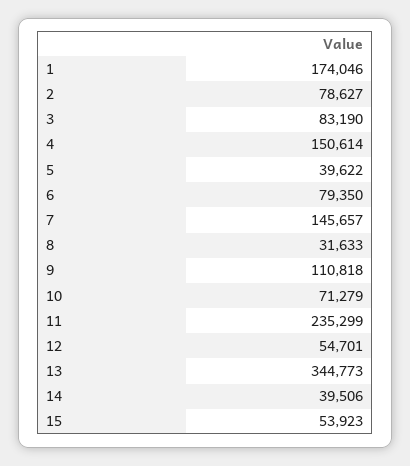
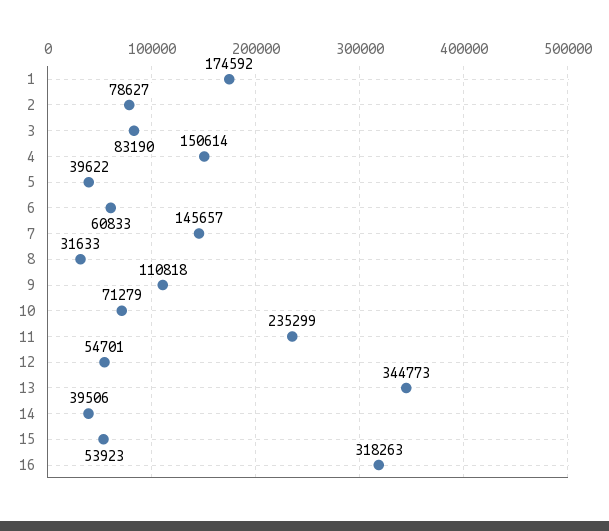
  {
-   "1": 174046,
+   "1": 174592,
    "2": 78627,
    "3": 83190,
    "4": 150614,
    "5": 39622,
-   "6": 79350,
+   "6": 60833,
    "7": 145657,
    "8": 31633,
    "9": 110818,
    "10": 71279,
    "11": 235299,
    "12": 54701,
    "13": 344773,
    "14": 39506,
-   "15": 53923
+   "15": 53923,
+   "16": 318263
  }

